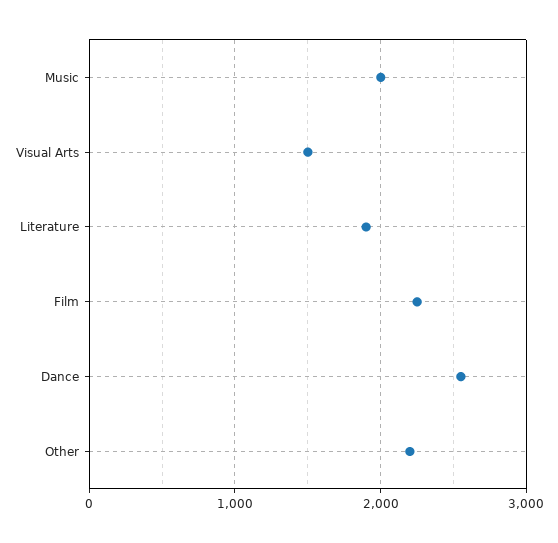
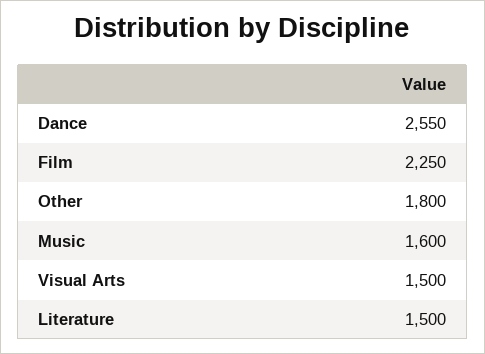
  {
-   "Music": 2000,
+   "Music": 1600,
    "Visual Arts": 1500,
-   "Literature": 1900,
+   "Literature": 1500,
    "Film": 2250,
    "Dance": 2550,
-   "Other": 2200
+   "Other": 1800
  }

